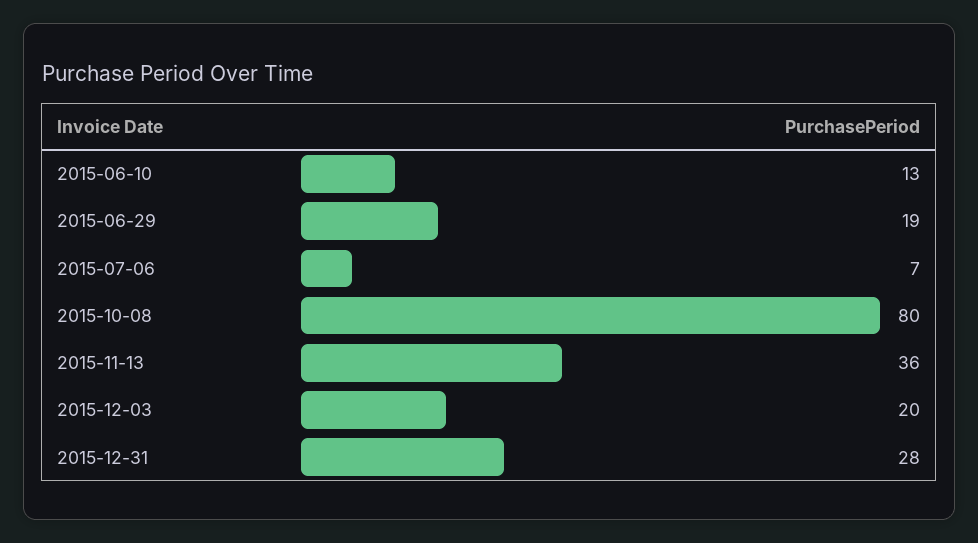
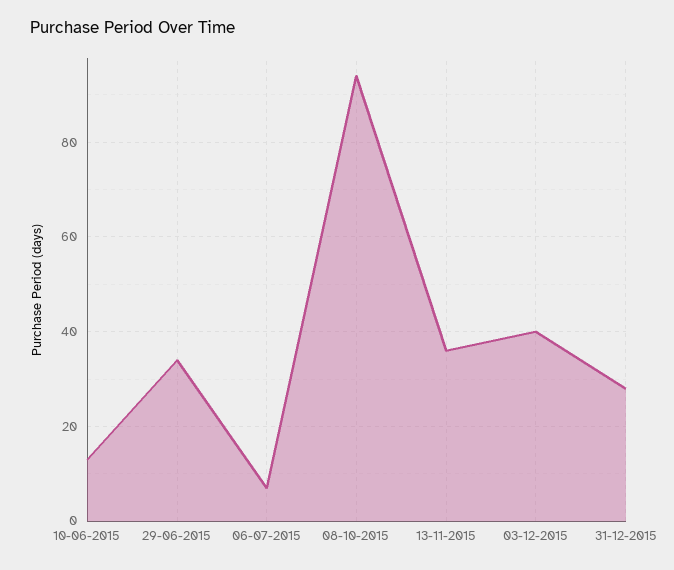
  {
    "2015-06-10": 13,
-   "2015-06-29": 19,
+   "2015-06-29": 35,
    "2015-07-06": 7,
-   "2015-10-08": 80,
+   "2015-10-08": 95,
    "2015-11-13": 36,
-   "2015-12-03": 20,
+   "2015-12-03": 40,
    "2015-12-31": 28
  }

